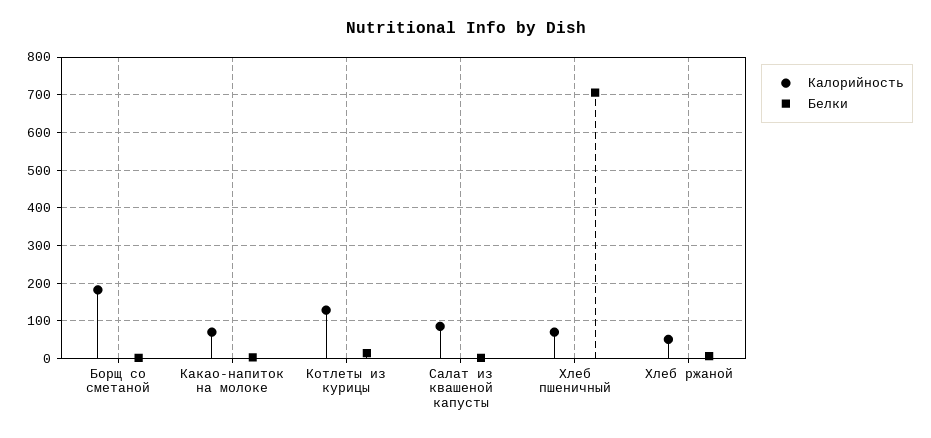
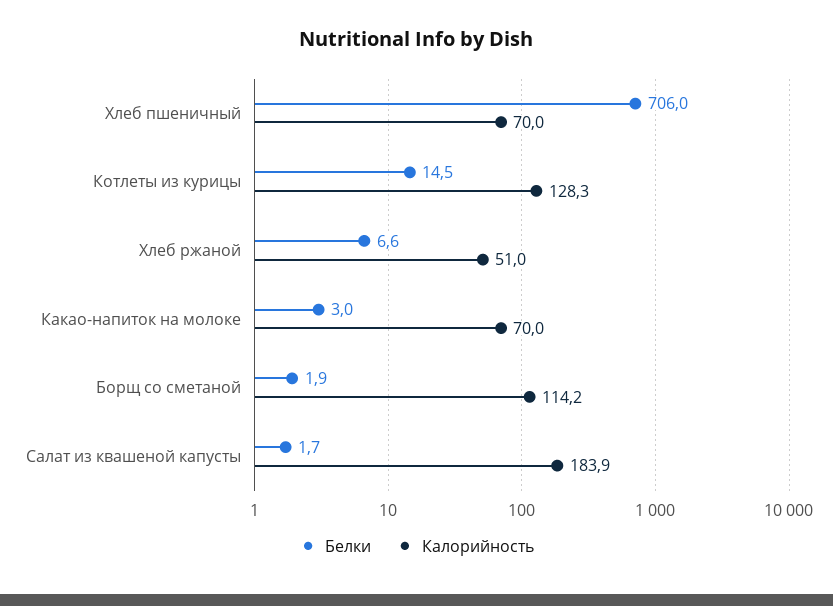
  {
    "Калорийность": {
-     "Борщ со сметаной": 180,
+     "Борщ со сметаной": 114.2,
      "Какао-напиток на молоке": 70,
      "Котлеты из курицы": 128.3,
-     "Салат из квашеной капусты": 80,
+     "Салат из квашеной капусты": 183.9,
      "Хлеб пшеничный": 70,
      "Хлеб ржаной": 51
    },
    "Белки": {
      "Борщ со сметаной": 1.9,
      "Какао-напиток на молоке": 3,
      "Котлеты из курицы": 14.5,
      "Салат из квашеной капусты": 1.7,
      "Хлеб пшеничный": 706,
      "Хлеб ржаной": 6.6
    }
  }

